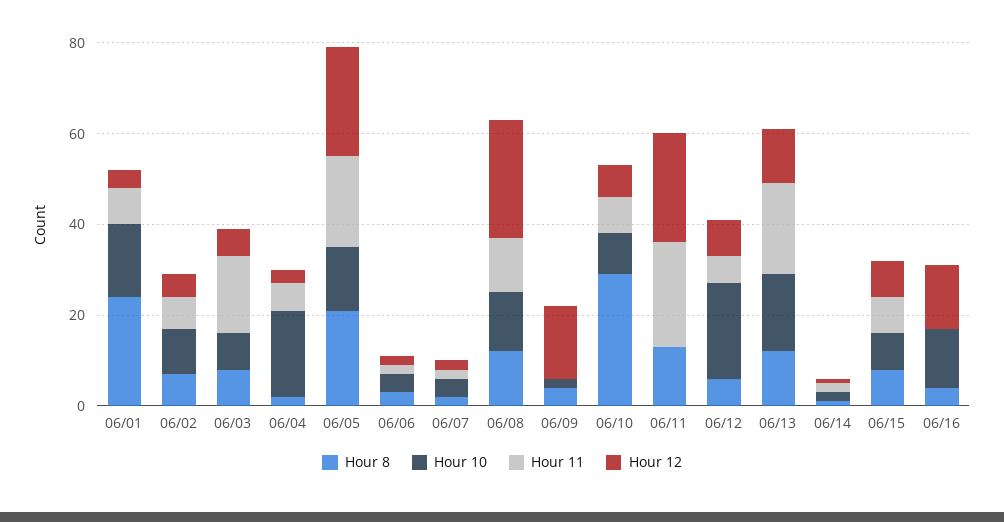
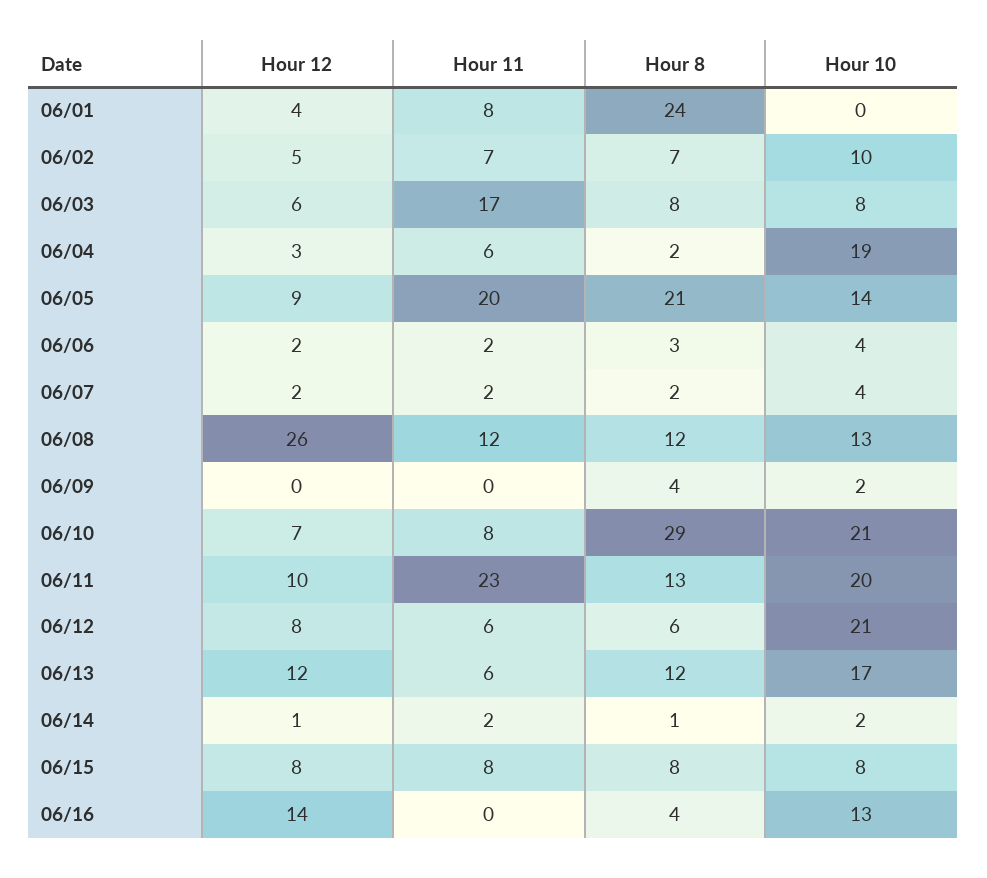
  {
    "Hour 8": {
      "06/01": 24,
      "06/02": 7,
      "06/03": 8,
      "06/04": 2,
      "06/05": 21,
      "06/06": 3,
      "06/07": 2,
      "06/08": 12,
      "06/09": 4,
      "06/10": 29,
      "06/11": 13,
      "06/12": 6,
      "06/13": 12,
      "06/14": 1,
      "06/15": 8,
      "06/16": 4
    },
    "Hour 10": {
-     "06/01": 15,
+     "06/01": 0,
      "06/02": 10,
      "06/03": 8,
      "06/04": 19,
      "06/05": 14,
      "06/06": 4,
      "06/07": 4,
      "06/08": 13,
      "06/09": 2,
-     "06/10": 10,
+     "06/10": 21,
-     "06/11": 0,
+     "06/11": 20,
      "06/12": 21,
      "06/13": 17,
      "06/14": 2,
      "06/15": 8,
      "06/16": 13
    },
    "Hour 11": {
      "06/01": 8,
      "06/02": 7,
      "06/03": 17,
      "06/04": 6,
      "06/05": 20,
      "06/06": 2,
      "06/07": 2,
      "06/08": 12,
      "06/09": 0,
      "06/10": 8,
      "06/11": 23,
      "06/12": 6,
-     "06/13": 20,
+     "06/13": 6,
      "06/14": 2,
      "06/15": 8,
      "06/16": 0
    },
    "Hour 12": {
      "06/01": 4,
      "06/02": 5,
      "06/03": 6,
      "06/04": 3,
-     "06/05": 25,
+     "06/05": 9,
      "06/06": 2,
      "06/07": 2,
      "06/08": 26,
-     "06/09": 15,
+     "06/09": 0,
      "06/10": 7,
-     "06/11": 25,
+     "06/11": 10,
      "06/12": 8,
      "06/13": 12,
      "06/14": 1,
      "06/15": 8,
      "06/16": 14
    }
  }

